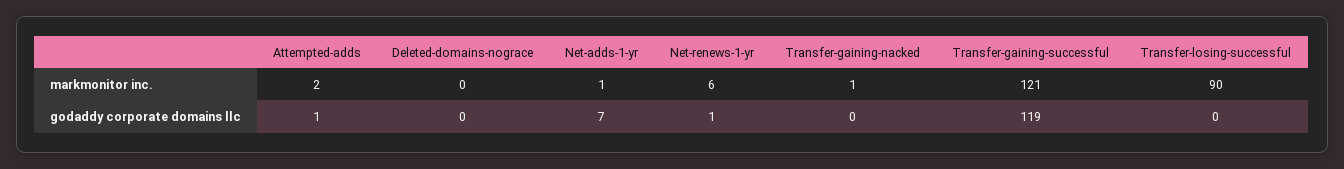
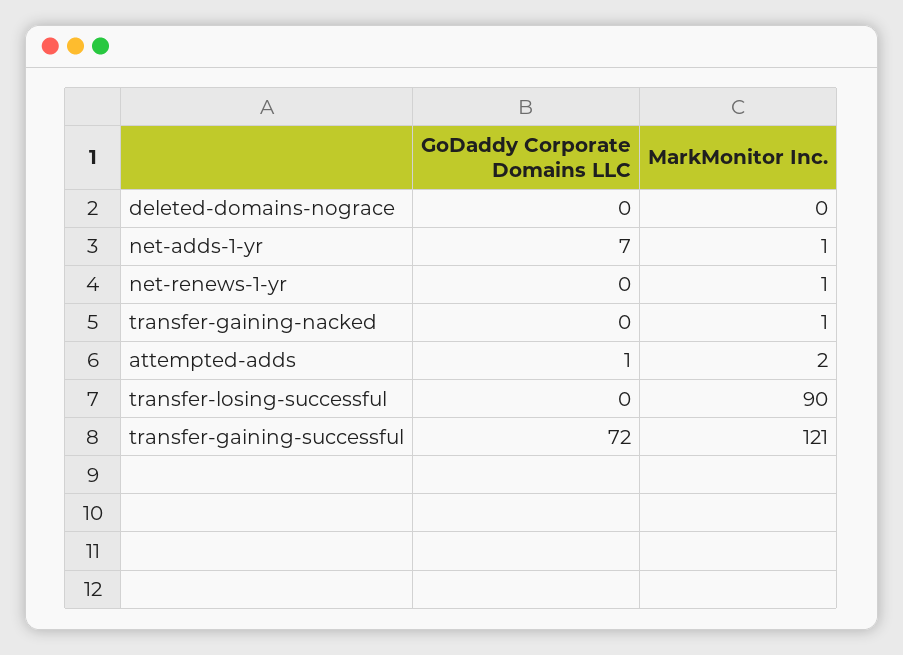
  {
    "Attempted-adds": {
      "markmonitor inc.": 2,
      "godaddy corporate domains llc": 1
    },
    "Deleted-domains-nograce": {
      "markmonitor inc.": 0,
      "godaddy corporate domains llc": 0
    },
    "Net-adds-1-yr": {
      "markmonitor inc.": 1,
      "godaddy corporate domains llc": 7
    },
    "Net-renews-1-yr": {
-     "markmonitor inc.": 6,
+     "markmonitor inc.": 1,
-     "godaddy corporate domains llc": 1
+     "godaddy corporate domains llc": 0
    },
    "Transfer-gaining-nacked": {
      "markmonitor inc.": 1,
      "godaddy corporate domains llc": 0
    },
    "Transfer-gaining-successful": {
      "markmonitor inc.": 121,
-     "godaddy corporate domains llc": 119
+     "godaddy corporate domains llc": 72
    },
    "Transfer-losing-successful": {
      "markmonitor inc.": 90,
      "godaddy corporate domains llc": 0
    }
  }

